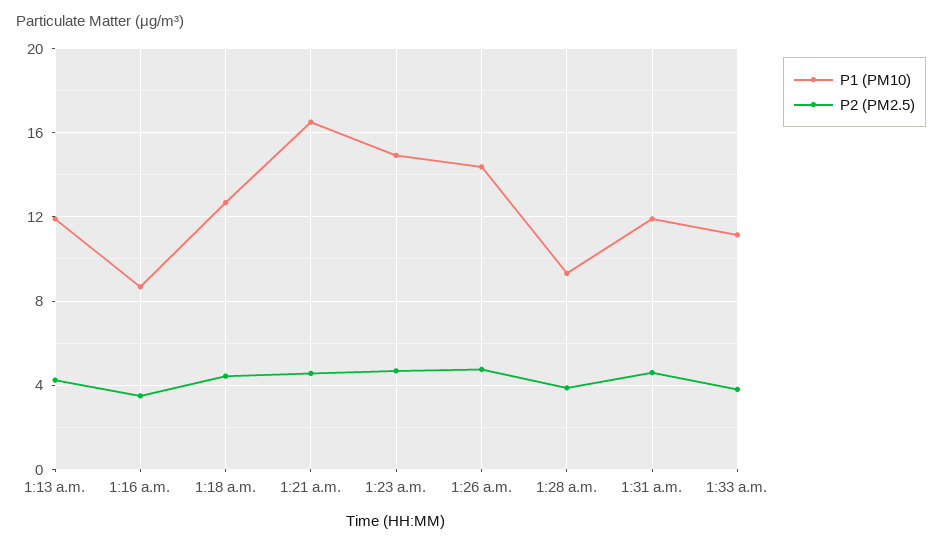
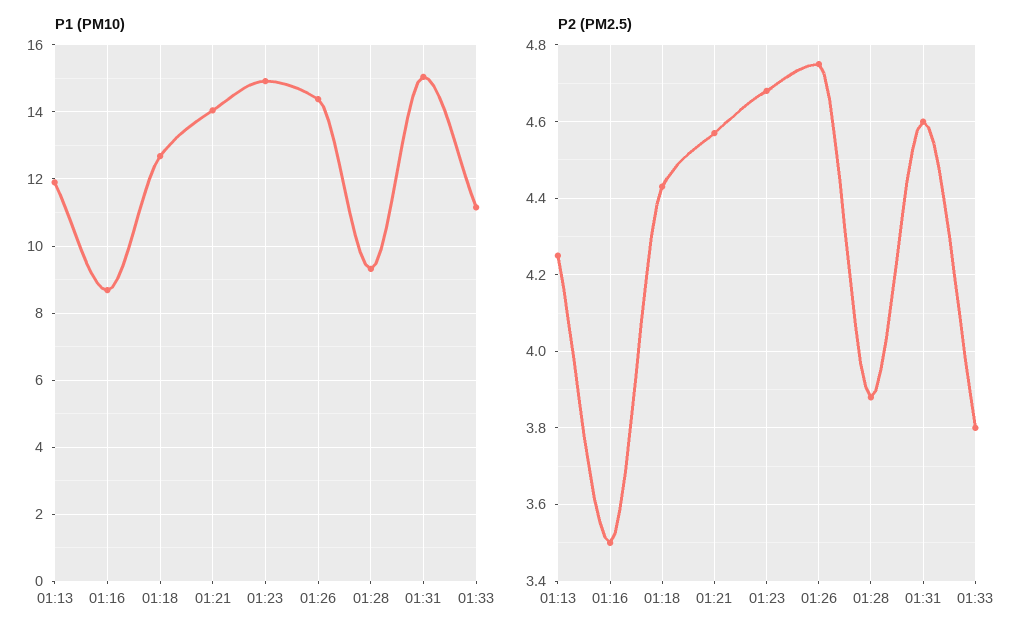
  {
    "P1 (PM10)": {
      "1:13 a.m.": 12,
      "1:16 a.m.": 8.6,
      "1:18 a.m.": 12.6,
-     "1:21 a.m.": 16.5,
+     "1:21 a.m.": 14,
      "1:23 a.m.": 15,
      "1:26 a.m.": 14.4,
      "1:28 a.m.": 9.4,
-     "1:31 a.m.": 12,
+     "1:31 a.m.": 15,
      "1:33 a.m.": 11.2
    },
    "P2 (PM2.5)": {
      "1:13 a.m.": 4.25,
      "1:16 a.m.": 3.5,
      "1:18 a.m.": 4.45,
      "1:21 a.m.": 4.55,
      "1:23 a.m.": 4.7,
      "1:26 a.m.": 4.75,
      "1:28 a.m.": 3.9,
      "1:31 a.m.": 4.6,
      "1:33 a.m.": 3.8
    }
  }

